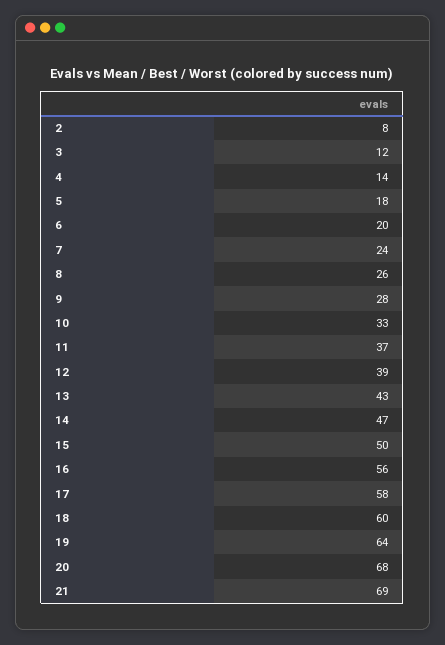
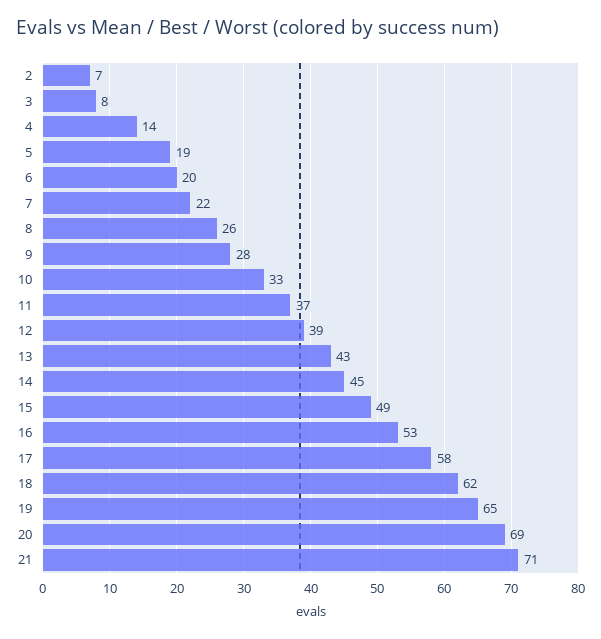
  {
-   "2": 8,
+   "2": 7,
-   "3": 12,
+   "3": 8,
    "4": 14,
-   "5": 18,
+   "5": 19,
    "6": 20,
-   "7": 24,
+   "7": 22,
    "8": 26,
    "9": 28,
    "10": 33,
    "11": 37,
    "12": 39,
    "13": 43,
-   "14": 47,
+   "14": 45,
-   "15": 50,
+   "15": 49,
-   "16": 56,
+   "16": 53,
    "17": 58,
-   "18": 60,
+   "18": 62,
-   "19": 64,
+   "19": 65,
-   "20": 68,
+   "20": 69,
-   "21": 69
+   "21": 71
  }

